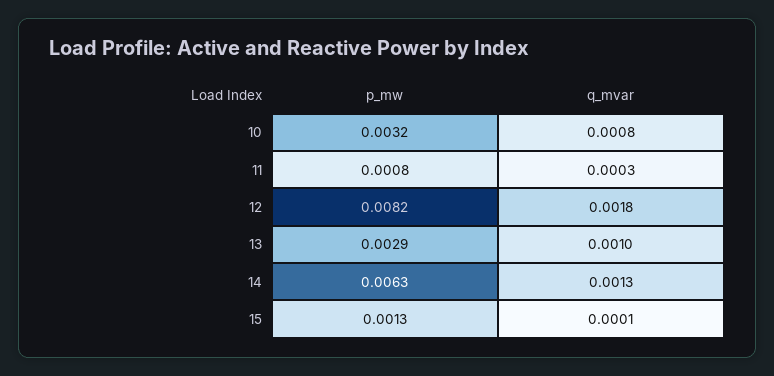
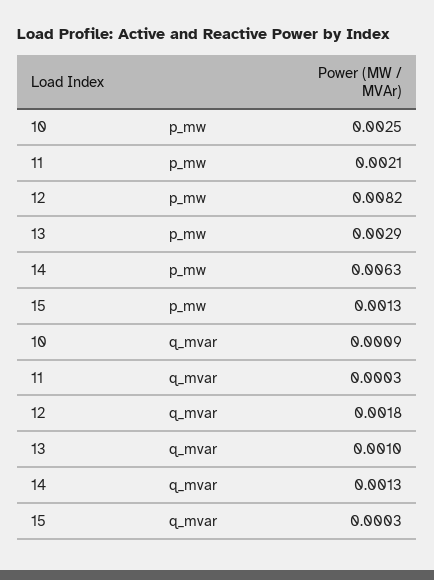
  {
    "p_mw": {
-     "10": 0.0032,
+     "10": 0.0025,
-     "11": 0.0008,
+     "11": 0.0021,
      "12": 0.0082,
      "13": 0.0029,
      "14": 0.0063,
      "15": 0.0013
    },
    "q_mvar": {
-     "10": 0.0008,
+     "10": 0.0009,
      "11": 0.0003,
      "12": 0.0018,
      "13": 0.001,
      "14": 0.0013,
-     "15": 0.0001
+     "15": 0.0003
    }
  }

